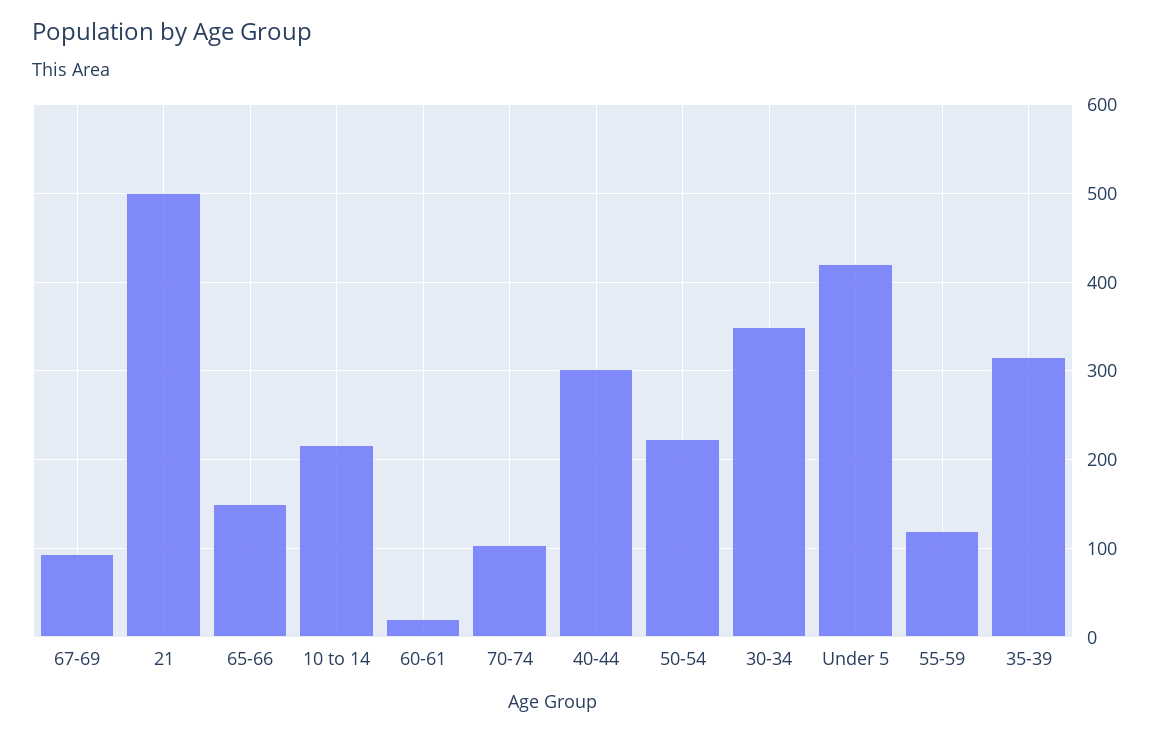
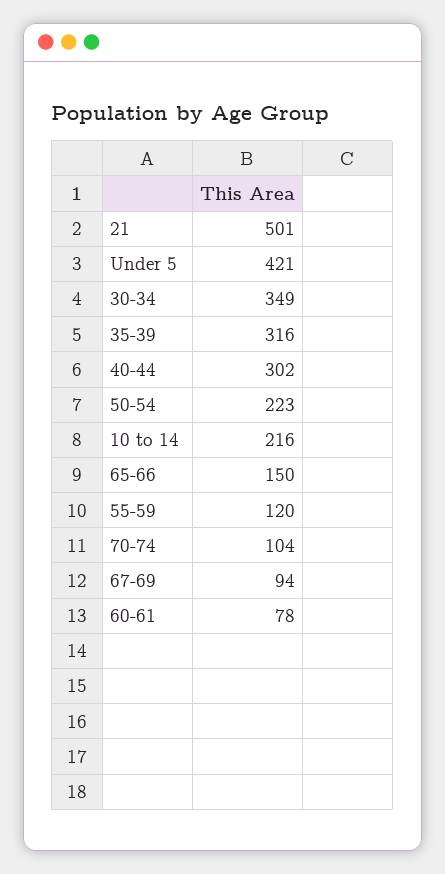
  {
    "67-69": 94,
    "21": 501,
    "65-66": 150,
    "10 to 14": 216,
-   "60-61": 20,
+   "60-61": 78,
    "70-74": 104,
    "40-44": 302,
    "50-54": 223,
    "30-34": 349,
    "Under 5": 421,
    "55-59": 120,
    "35-39": 316
  }

